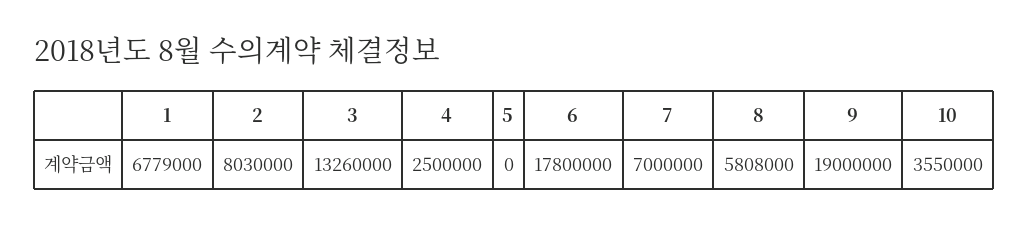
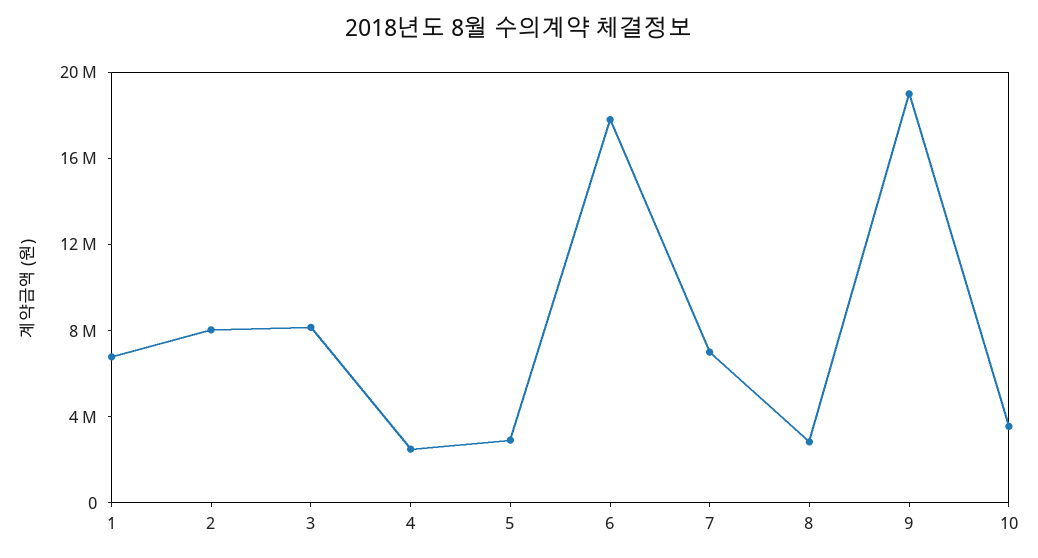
  {
    "1": 6779000,
    "2": 8030000,
-   "3": 13260000,
+   "3": 8000000,
    "4": 2500000,
-   "5": 0,
+   "5": 3000000,
    "6": 17800000,
    "7": 7000000,
-   "8": 5808000,
+   "8": 3000000,
    "9": 19000000,
    "10": 3550000
  }

